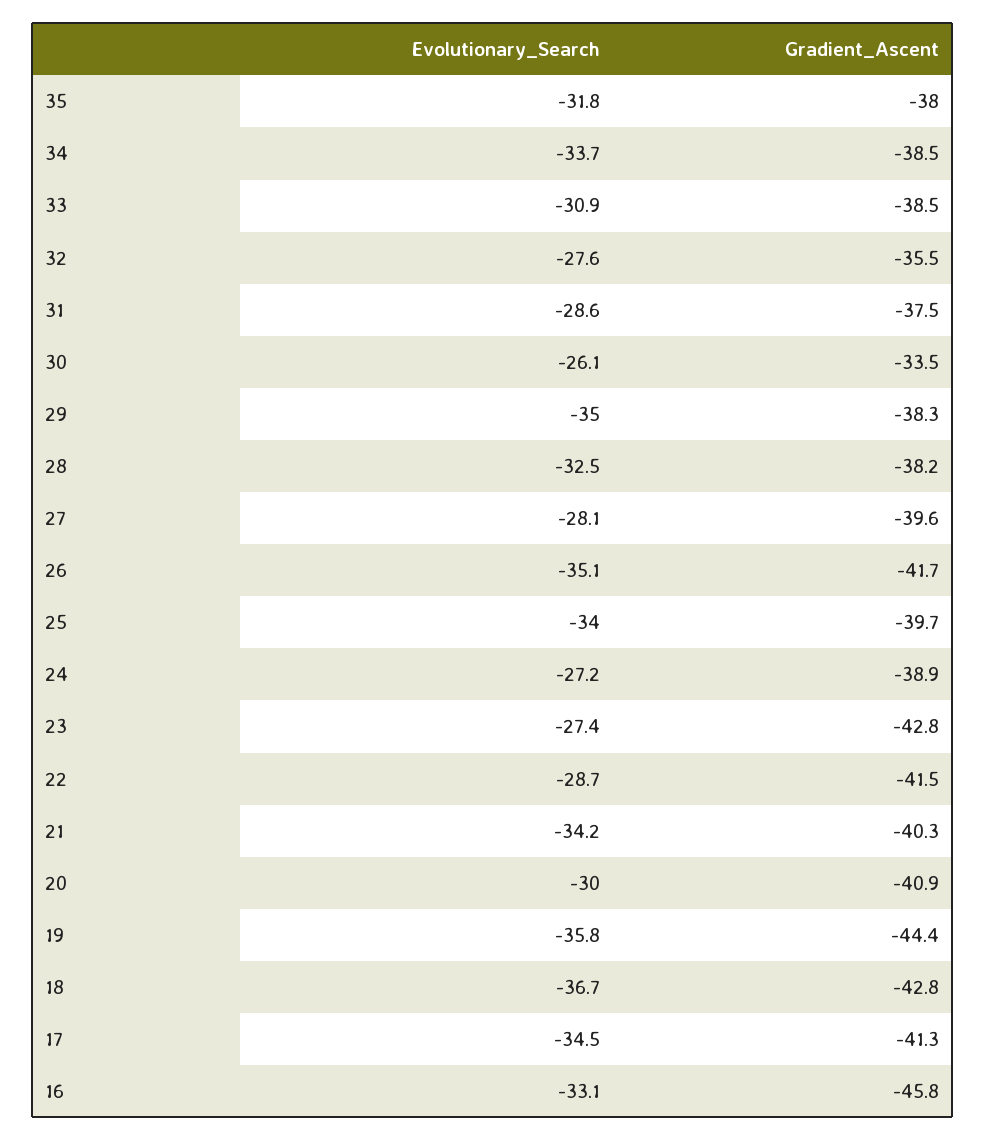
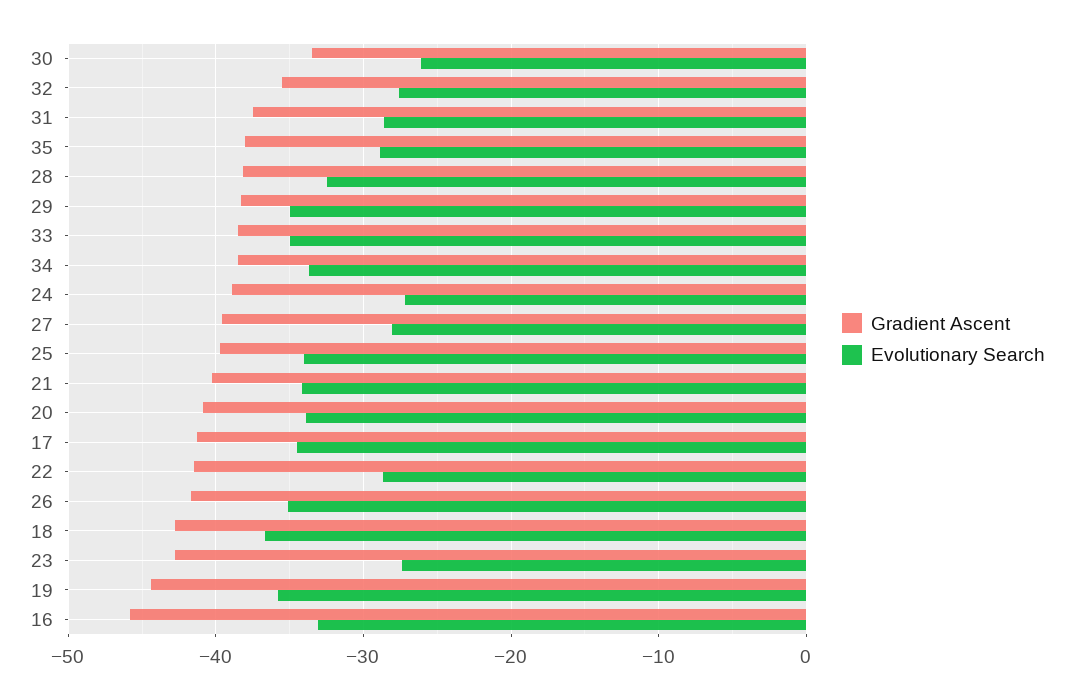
  {
    "Evolutionary_Search": {
-     "35": -31.8,
+     "35": -29,
      "34": -33.7,
-     "33": -30.9,
+     "33": -35,
      "32": -27.6,
      "31": -28.6,
      "30": -26.1,
      "29": -35,
      "28": -32.5,
      "27": -28.1,
      "26": -35.1,
      "25": -34,
      "24": -27.2,
      "23": -27.4,
      "22": -28.7,
      "21": -34.2,
-     "20": -30,
+     "20": -34,
      "19": -35.8,
      "18": -36.7,
      "17": -34.5,
      "16": -33.1
    },
    "Gradient_Ascent": {
      "35": -38,
      "34": -38.5,
      "33": -38.5,
      "32": -35.5,
      "31": -37.5,
      "30": -33.5,
      "29": -38.3,
      "28": -38.2,
      "27": -39.6,
      "26": -41.7,
      "25": -39.7,
      "24": -38.9,
      "23": -42.8,
      "22": -41.5,
      "21": -40.3,
      "20": -40.9,
      "19": -44.4,
      "18": -42.8,
      "17": -41.3,
      "16": -45.8
    }
  }

